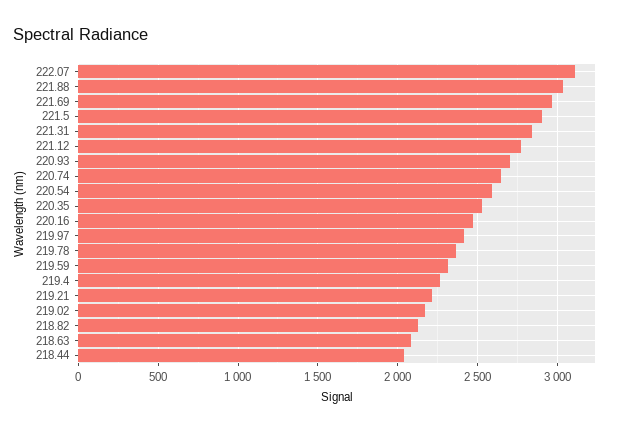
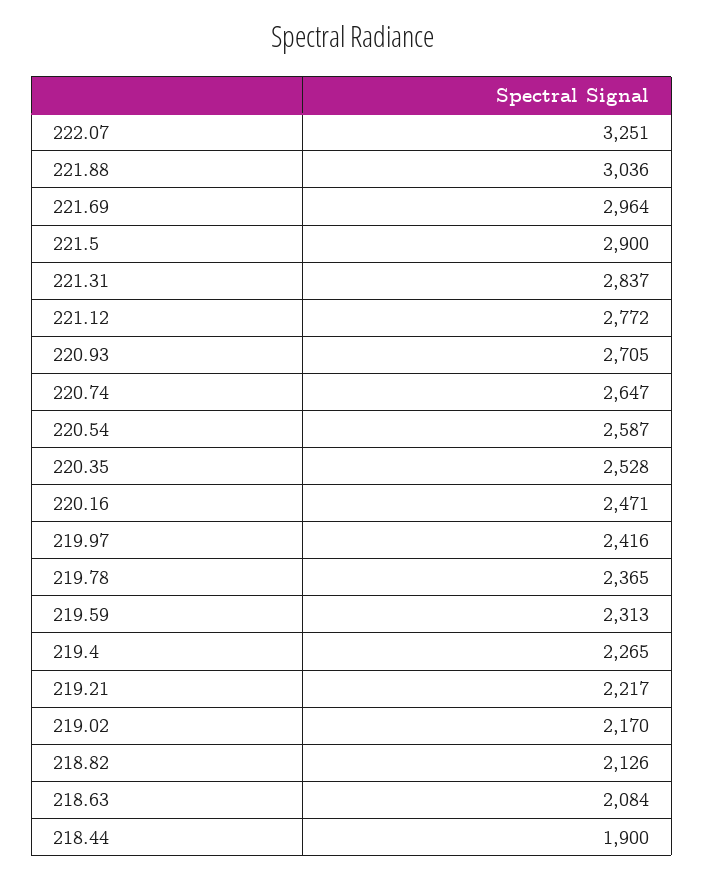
  {
-   "222.07": 3100,
+   "222.07": 3251,
    "221.88": 3036,
    "221.69": 2964,
    "221.5": 2900,
    "221.31": 2837,
    "221.12": 2772,
    "220.93": 2705,
    "220.74": 2647,
    "220.54": 2587,
    "220.35": 2528,
    "220.16": 2471,
    "219.97": 2416,
    "219.78": 2365,
    "219.59": 2313,
    "219.4": 2265,
    "219.21": 2217,
    "219.02": 2170,
    "218.82": 2126,
    "218.63": 2084,
-   "218.44": 2050
+   "218.44": 1900
  }

